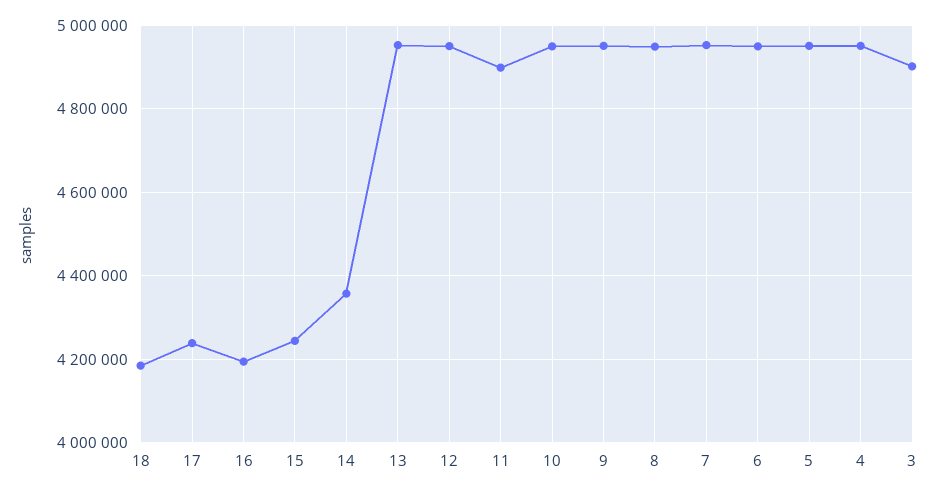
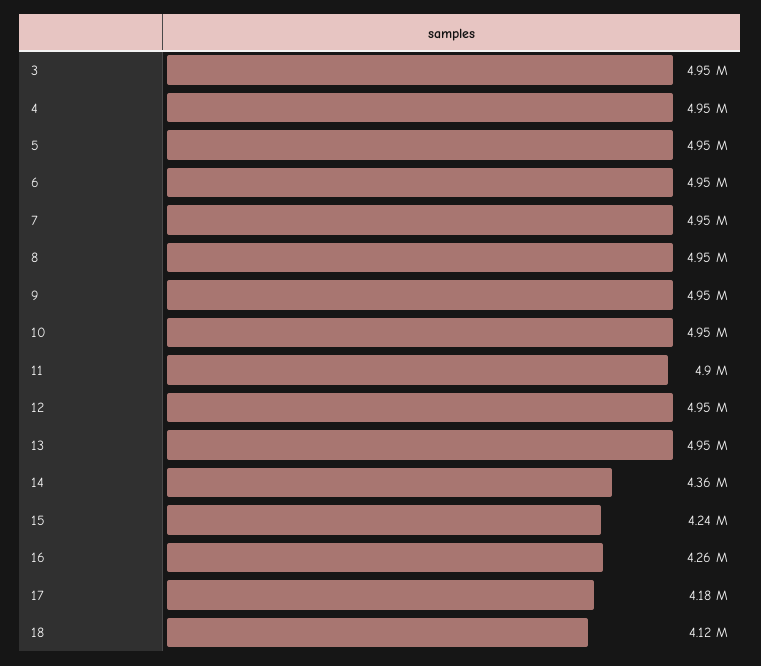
  {
-   "18": 4180000,
+   "18": 4120000,
-   "17": 4240000,
+   "17": 4180000,
-   "16": 4200000,
+   "16": 4260000,
    "15": 4240000,
    "14": 4360000,
    "13": 4950000,
    "12": 4950000,
    "11": 4900000,
    "10": 4950000,
    "9": 4950000,
    "8": 4950000,
    "7": 4950000,
    "6": 4950000,
    "5": 4950000,
    "4": 4950000,
-   "3": 4900000
+   "3": 4950000
  }

